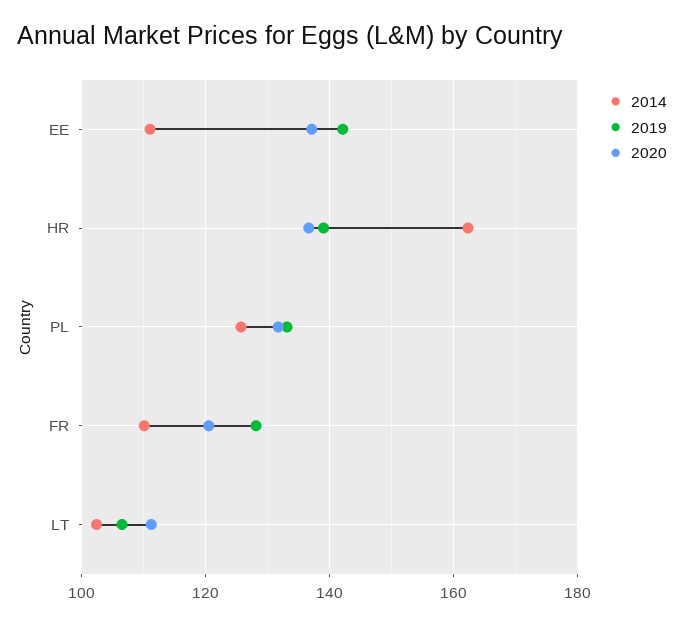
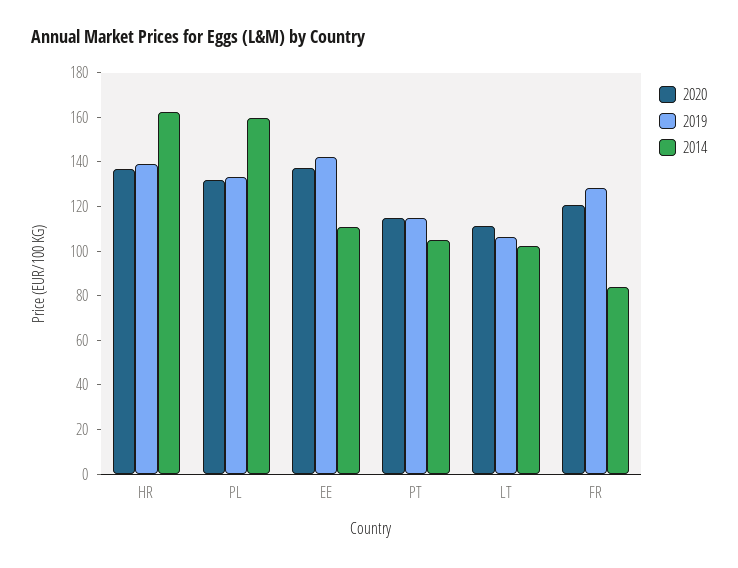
  {
    "2014": {
      "EE": 112,
      "HR": 162,
-     "PL": 126,
+     "PL": 160,
-     "FR": 110,
+     "FR": 85,
-     "LT": 102
+     "LT": 102,
+     "PT": 105
    },
    "2019": {
      "EE": 142,
      "HR": 140,
      "PL": 134,
      "FR": 128,
-     "LT": 106
+     "LT": 106,
+     "PT": 115
    },
    "2020": {
      "EE": 138,
      "HR": 136,
      "PL": 132,
      "FR": 120,
-     "LT": 112
+     "LT": 112,
+     "PT": 115
    }
  }

